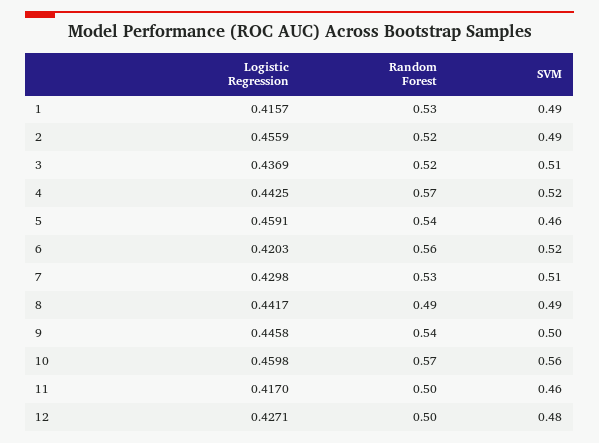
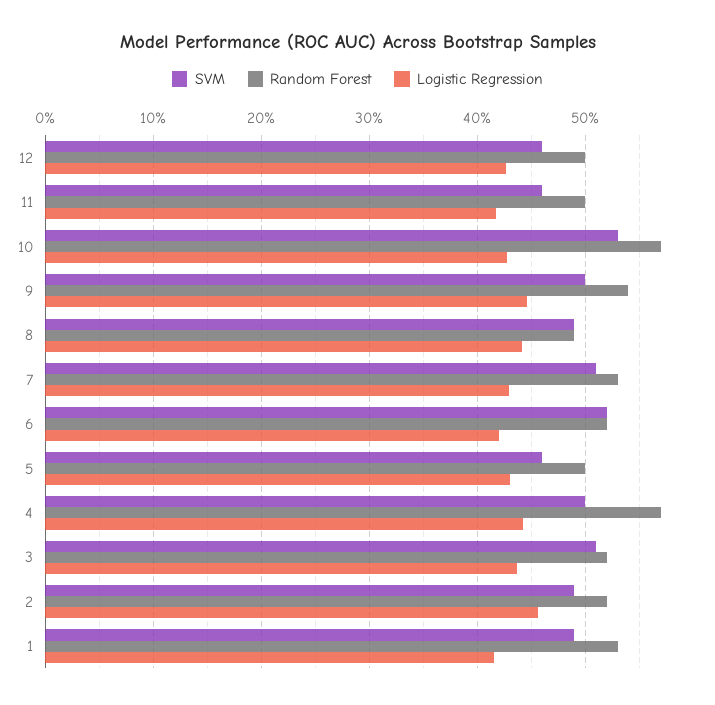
  {
    "Logistic Regression": {
      "1": 0.4157,
      "2": 0.4559,
      "3": 0.4369,
      "4": 0.4425,
-     "5": 0.4591,
+     "5": 0.43,
      "6": 0.4203,
      "7": 0.4298,
      "8": 0.4417,
      "9": 0.4458,
-     "10": 0.4598,
+     "10": 0.43,
      "11": 0.417,
      "12": 0.4271
    },
    "Random Forest": {
      "1": 0.53,
      "2": 0.52,
      "3": 0.52,
      "4": 0.57,
-     "5": 0.54,
+     "5": 0.5,
-     "6": 0.56,
+     "6": 0.52,
      "7": 0.53,
      "8": 0.49,
      "9": 0.54,
      "10": 0.57,
      "11": 0.5,
      "12": 0.5
    },
    "SVM": {
      "1": 0.49,
      "2": 0.49,
      "3": 0.51,
-     "4": 0.52,
+     "4": 0.5,
      "5": 0.46,
      "6": 0.52,
      "7": 0.51,
      "8": 0.49,
      "9": 0.5,
-     "10": 0.56,
+     "10": 0.53,
      "11": 0.46,
-     "12": 0.48
+     "12": 0.46
    }
  }

